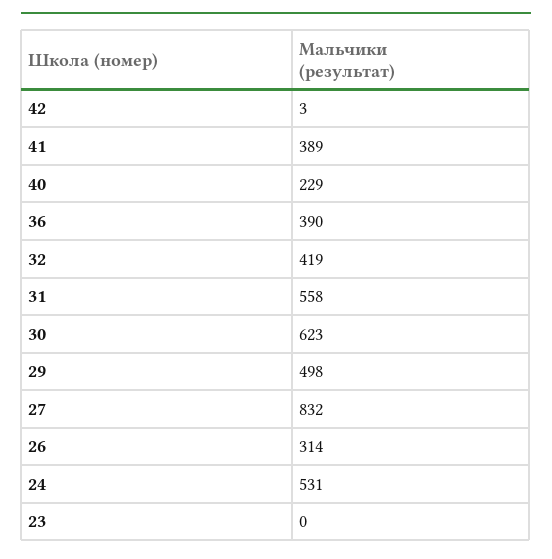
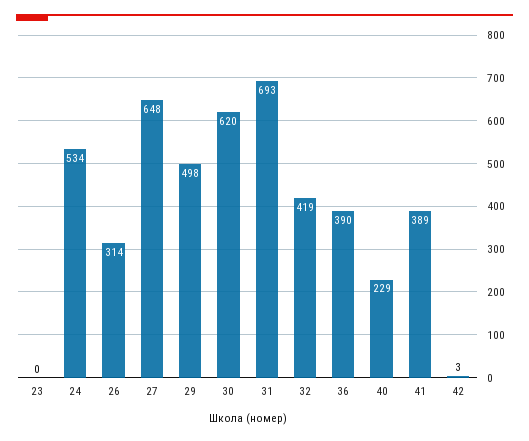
  {
    "42": 3,
    "41": 389,
    "40": 229,
    "36": 390,
    "32": 419,
-   "31": 558,
+   "31": 693,
-   "30": 623,
+   "30": 620,
    "29": 498,
-   "27": 832,
+   "27": 648,
    "26": 314,
-   "24": 531,
+   "24": 534,
    "23": 0
  }

